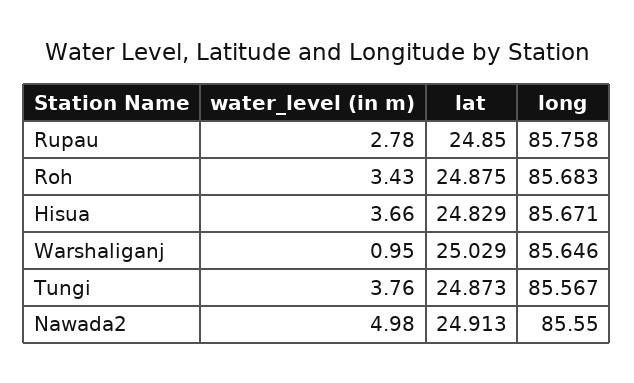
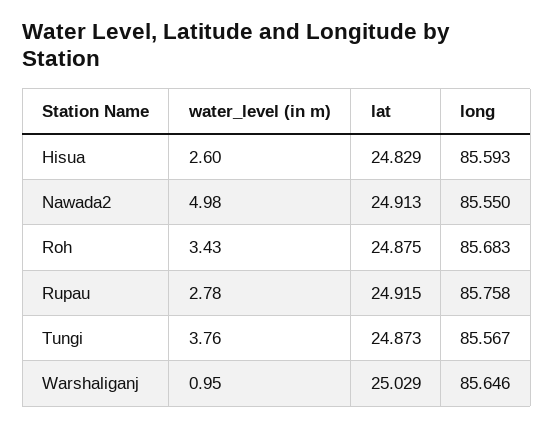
  {
    "water_level (in m)": {
      "Rupau": 2.78,
      "Roh": 3.43,
-     "Hisua": 3.66,
+     "Hisua": 2.6,
      "Warshaliganj": 0.95,
      "Tungi": 3.76,
      "Nawada2": 4.98
    },
    "lat": {
-     "Rupau": 24.85,
+     "Rupau": 24.915,
      "Roh": 24.875,
      "Hisua": 24.829,
      "Warshaliganj": 25.029,
      "Tungi": 24.873,
      "Nawada2": 24.913
    },
    "long": {
      "Rupau": 85.758,
      "Roh": 85.683,
-     "Hisua": 85.671,
+     "Hisua": 85.593,
      "Warshaliganj": 85.646,
      "Tungi": 85.567,
      "Nawada2": 85.55
    }
  }

